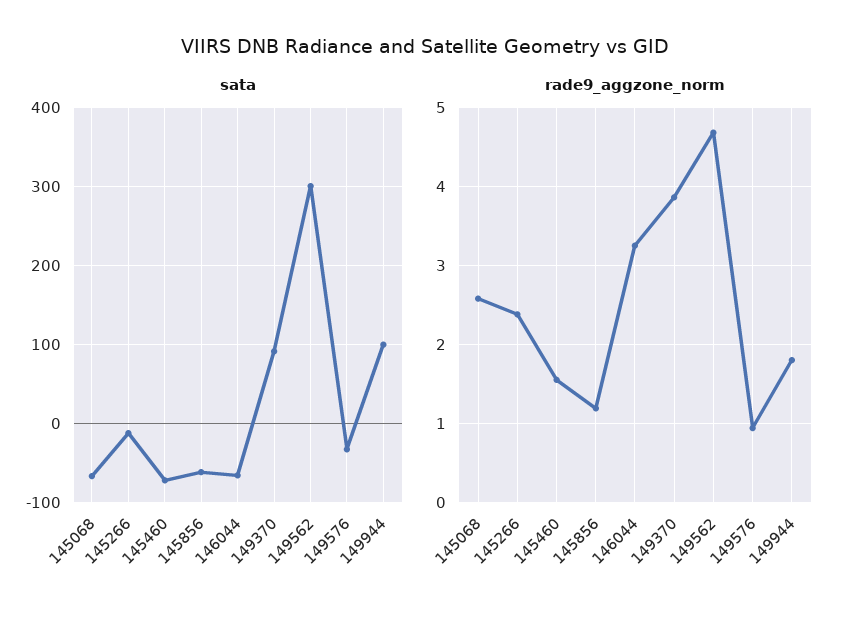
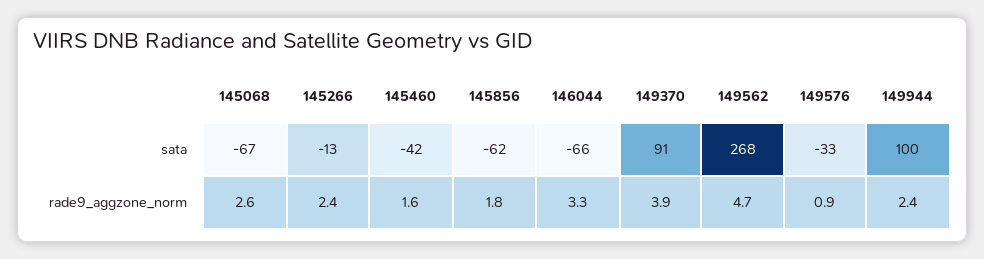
  {
    "sata": {
      "145068": -67,
      "145266": -13,
-     "145460": -70,
+     "145460": -42,
      "145856": -62,
      "146044": -66,
      "149370": 91,
-     "149562": 300,
+     "149562": 268,
      "149576": -33,
      "149944": 100
    },
    "rade9_aggzone_norm": {
      "145068": 2.6,
      "145266": 2.4,
      "145460": 1.6,
-     "145856": 1.2,
+     "145856": 1.8,
      "146044": 3.3,
      "149370": 3.9,
      "149562": 4.7,
      "149576": 0.9,
-     "149944": 1.8
+     "149944": 2.4
    }
  }

